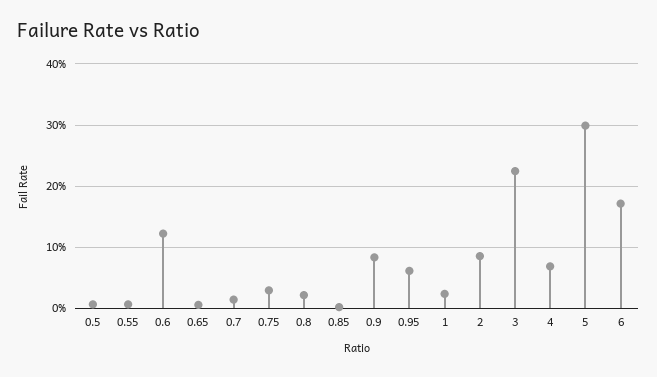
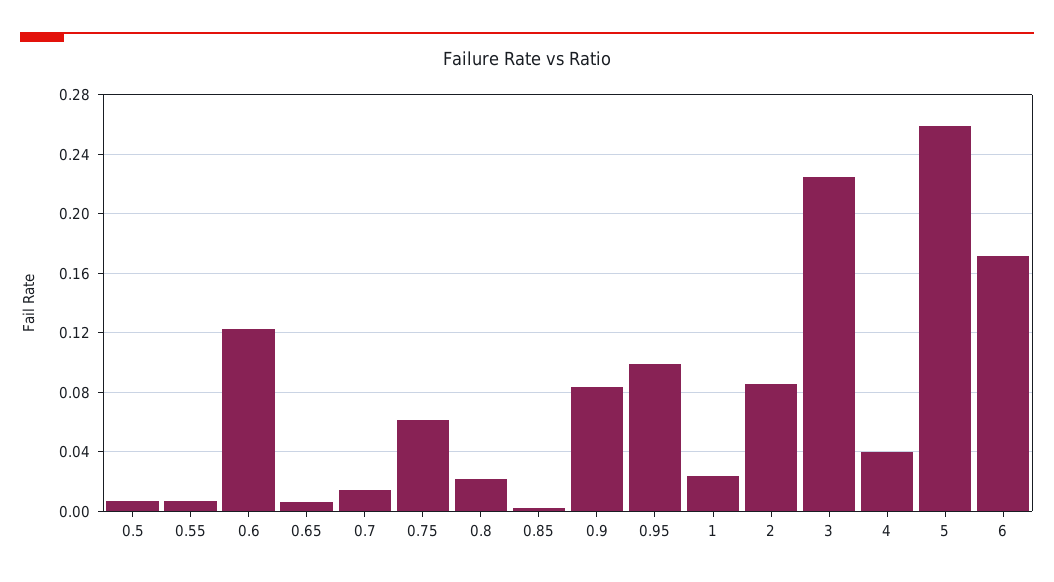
  {
    "0.5": 0.005,
    "0.55": 0.005,
    "0.6": 0.12,
    "0.65": 0.005,
    "0.7": 0.015,
-   "0.75": 0.03,
+   "0.75": 0.06,
    "0.8": 0.02,
    "0.85": 0,
    "0.9": 0.085,
-   "0.95": 0.06,
+   "0.95": 0.1,
    "1": 0.025,
    "2": 0.085,
    "3": 0.225,
-   "4": 0.07,
+   "4": 0.04,
-   "5": 0.3,
+   "5": 0.26,
    "6": 0.17
  }

